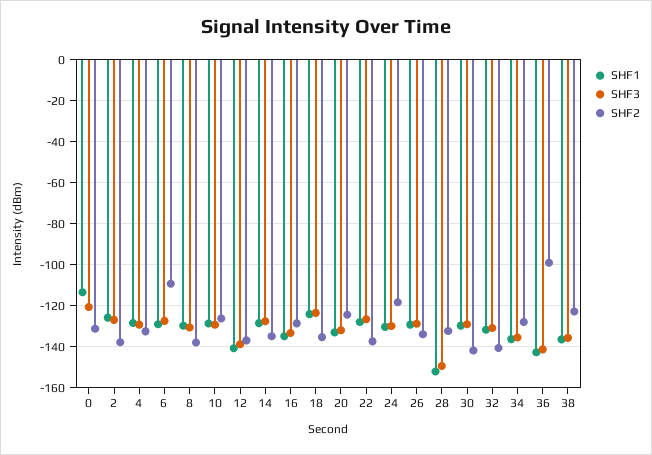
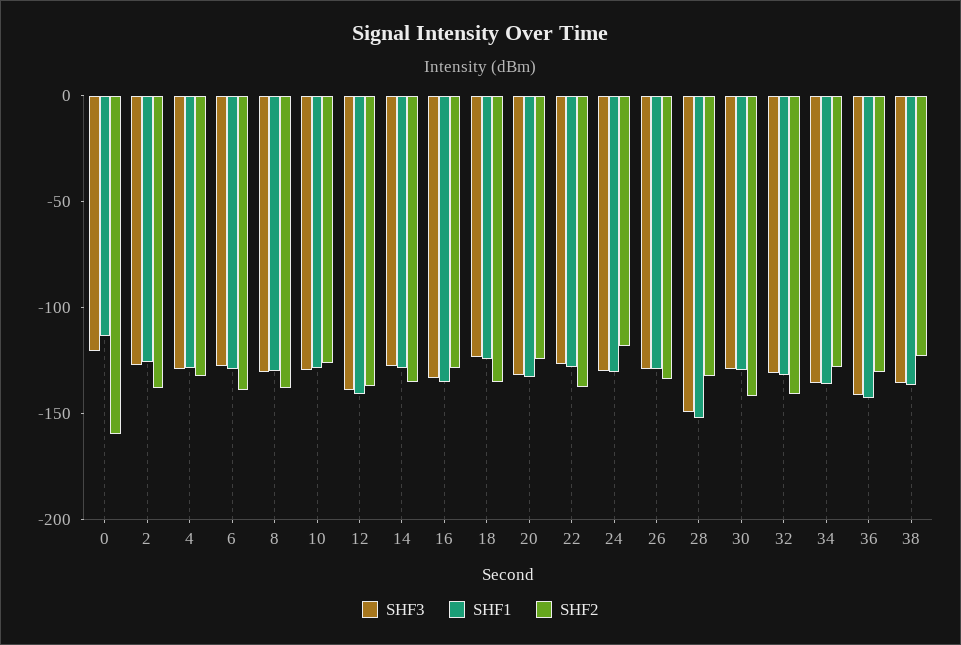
  {
    "SHF1": {
      "0": -115,
      "2": -125,
      "4": -130,
      "6": -130,
      "8": -130,
      "10": -130,
      "12": -140,
      "14": -130,
      "16": -135,
      "18": -125,
      "20": -135,
      "22": -130,
      "24": -130,
      "26": -130,
      "28": -150,
      "30": -130,
      "32": -130,
      "34": -135,
      "36": -145,
      "38": -135
    },
    "SHF3": {
      "0": -120,
      "2": -125,
      "4": -130,
      "6": -125,
      "8": -130,
      "10": -130,
      "12": -140,
      "14": -130,
      "16": -135,
      "18": -125,
      "20": -130,
      "22": -125,
      "24": -130,
      "26": -130,
      "28": -150,
      "30": -130,
      "32": -130,
      "34": -135,
      "36": -140,
      "38": -135
    },
    "SHF2": {
-     "0": -130,
+     "0": -160,
      "2": -140,
      "4": -130,
-     "6": -110,
+     "6": -140,
      "8": -140,
      "10": -125,
      "12": -135,
      "14": -135,
      "16": -130,
      "18": -135,
      "20": -125,
      "22": -135,
      "24": -120,
      "26": -135,
      "28": -130,
      "30": -140,
      "32": -140,
      "34": -130,
-     "36": -100,
+     "36": -130,
      "38": -125
    }
  }

